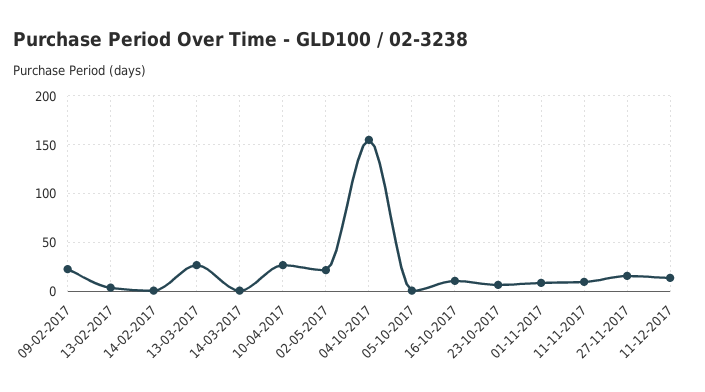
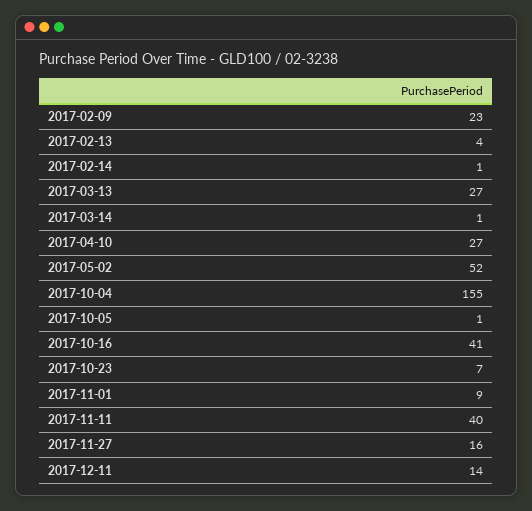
  {
    "09-02-2017": 23,
    "13-02-2017": 4,
    "14-02-2017": 1,
    "13-03-2017": 27,
    "14-03-2017": 1,
    "10-04-2017": 27,
-   "02-05-2017": 20,
+   "02-05-2017": 52,
    "04-10-2017": 155,
    "05-10-2017": 1,
-   "16-10-2017": 10,
+   "16-10-2017": 41,
    "23-10-2017": 7,
    "01-11-2017": 9,
-   "11-11-2017": 10,
+   "11-11-2017": 40,
    "27-11-2017": 16,
    "11-12-2017": 14
  }

